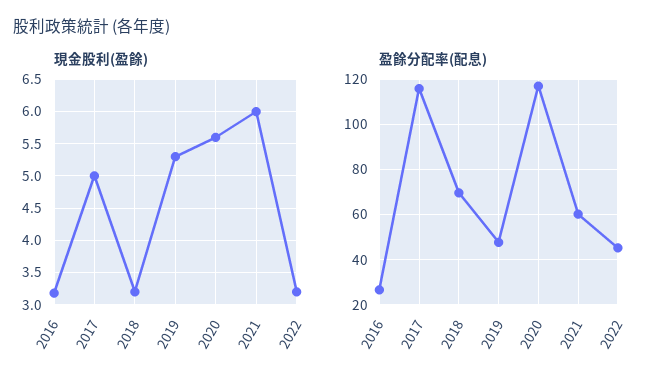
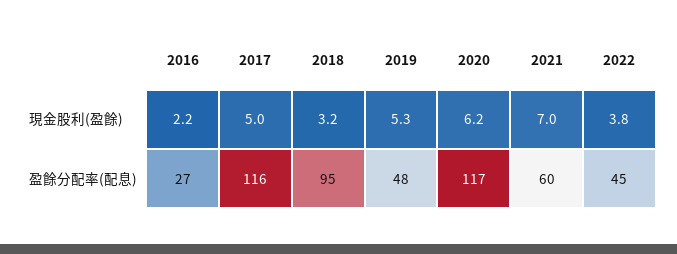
  {
    "現金股利(盈餘)": {
-     "2016": 3.2,
+     "2016": 2.2,
      "2017": 5,
      "2018": 3.2,
      "2019": 5.3,
-     "2020": 5.6,
+     "2020": 6.2,
-     "2021": 6,
+     "2021": 7,
-     "2022": 3.2
+     "2022": 3.8
    },
    "盈餘分配率(配息)": {
      "2016": 27,
      "2017": 116,
-     "2018": 70,
+     "2018": 95,
      "2019": 48,
      "2020": 117,
      "2021": 60,
      "2022": 45
    }
  }

